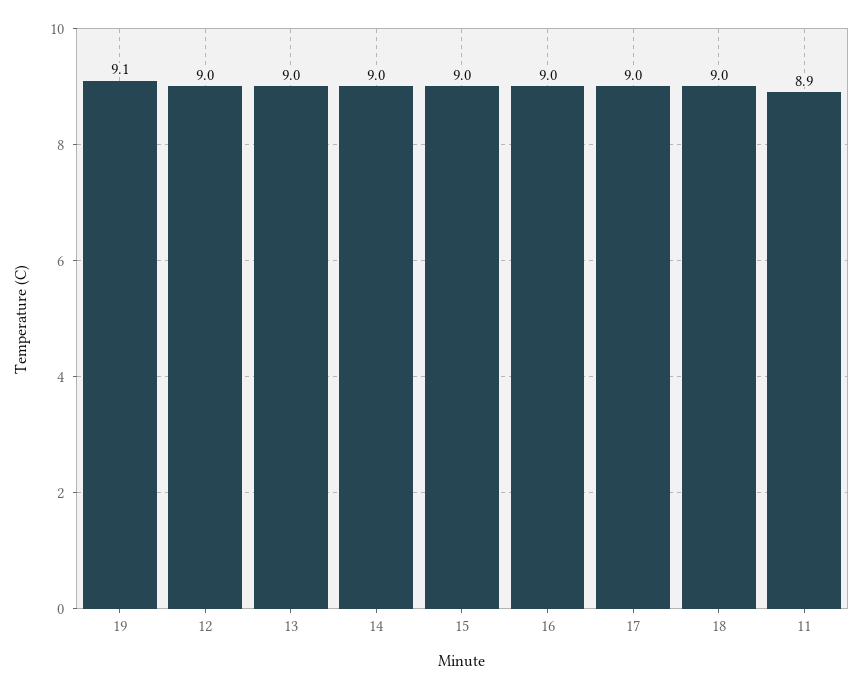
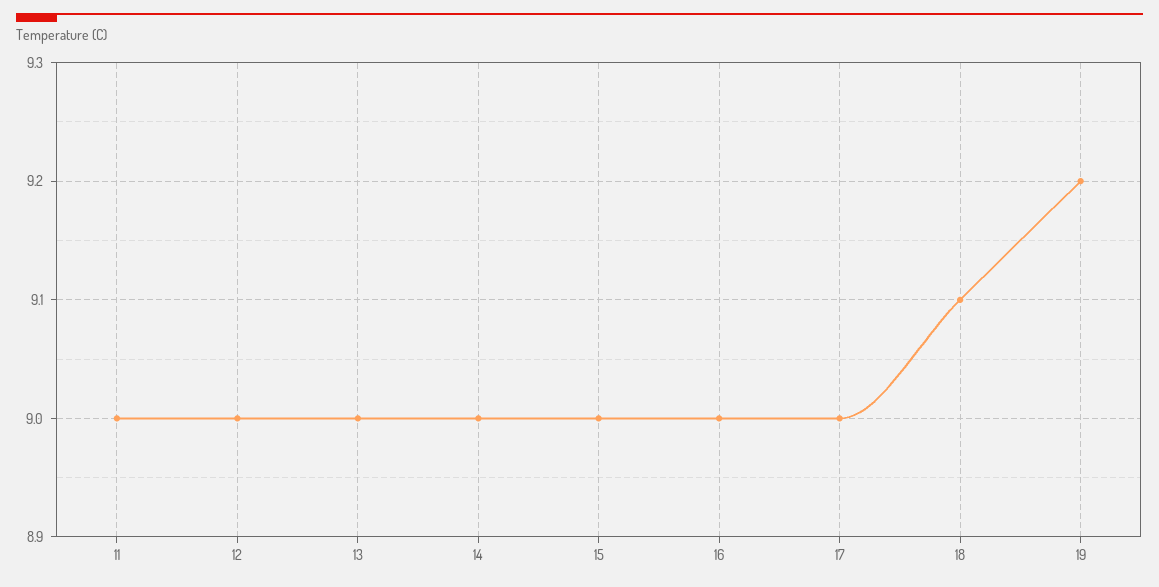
  {
-   "19": 9.1,
+   "19": 9.2,
    "12": 9,
    "13": 9,
    "14": 9,
    "15": 9,
    "16": 9,
    "17": 9,
-   "18": 9,
+   "18": 9.1,
-   "11": 8.9
+   "11": 9
  }

